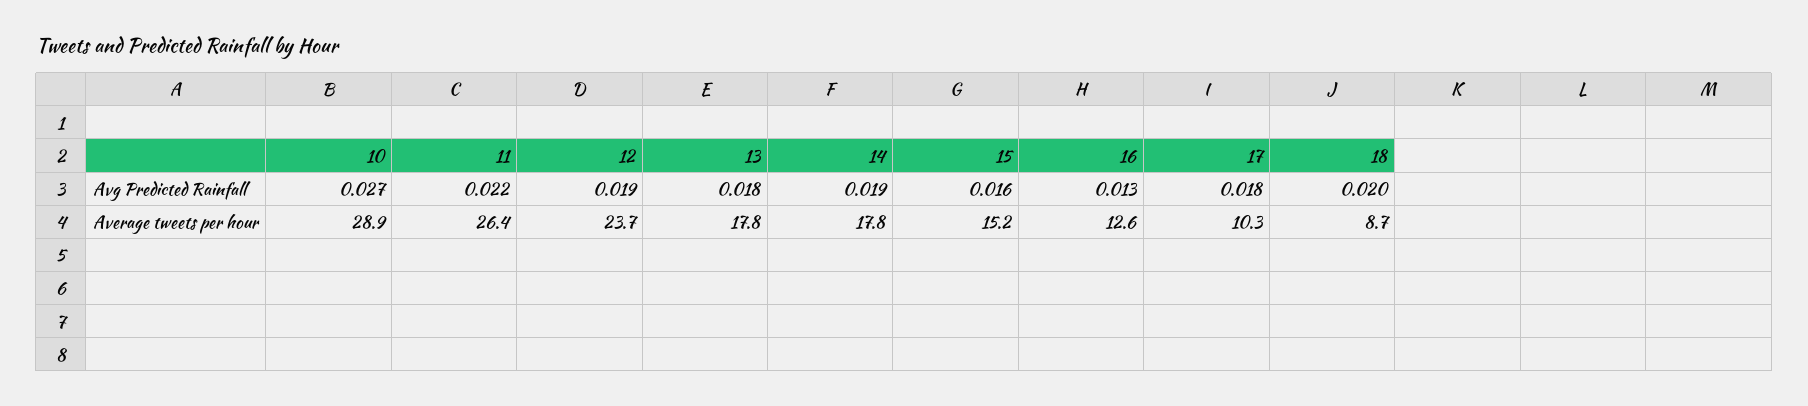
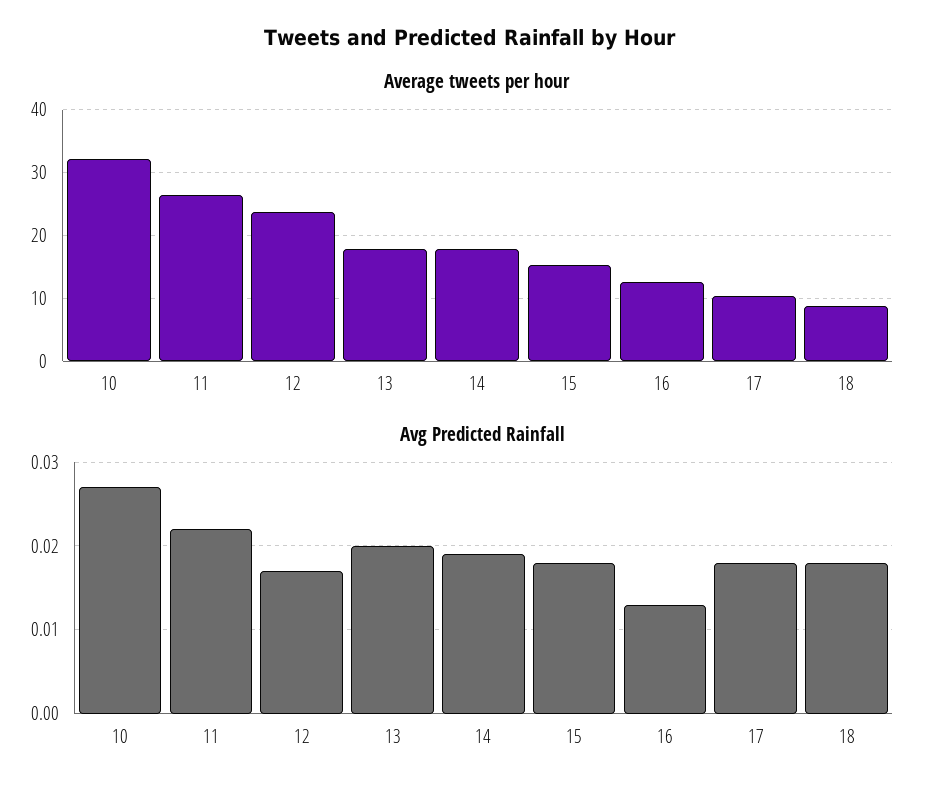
  {
    "Avg Predicted Rainfall": {
      "10": 0.027,
      "11": 0.022,
-     "12": 0.019,
+     "12": 0.017,
-     "13": 0.018,
+     "13": 0.02,
      "14": 0.019,
-     "15": 0.016,
+     "15": 0.018,
      "16": 0.013,
      "17": 0.018,
-     "18": 0.02
+     "18": 0.018
    },
    "Average tweets per hour": {
-     "10": 28.9,
+     "10": 32,
      "11": 26.4,
      "12": 23.7,
      "13": 17.8,
      "14": 17.8,
      "15": 15.2,
      "16": 12.6,
      "17": 10.3,
      "18": 8.7
    }
  }

